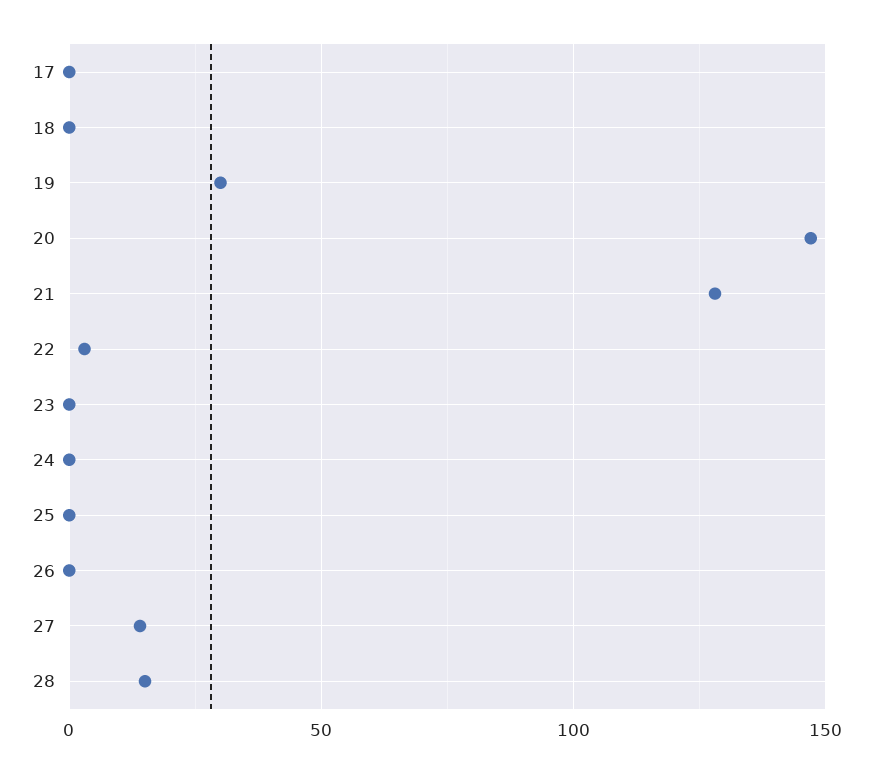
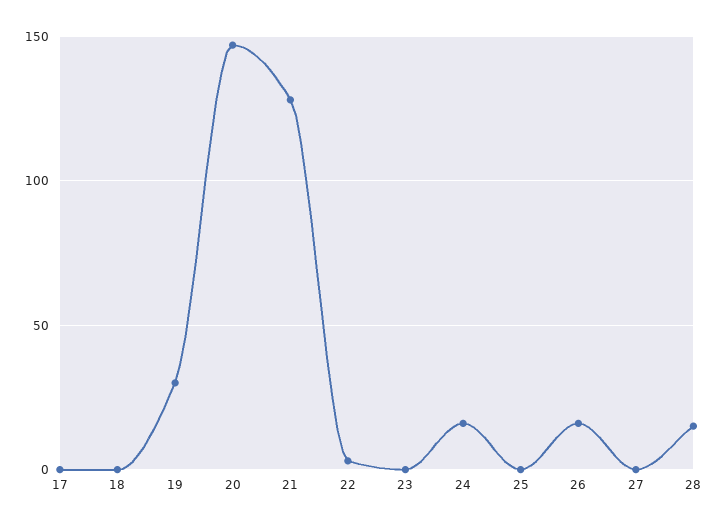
  {
    "17": 0,
    "18": 0,
    "19": 30,
    "20": 145,
    "21": 130,
    "22": 5,
    "23": 0,
-   "24": 0,
+   "24": 15,
    "25": 0,
-   "26": 0,
+   "26": 15,
-   "27": 15,
+   "27": 0,
    "28": 15
  }

